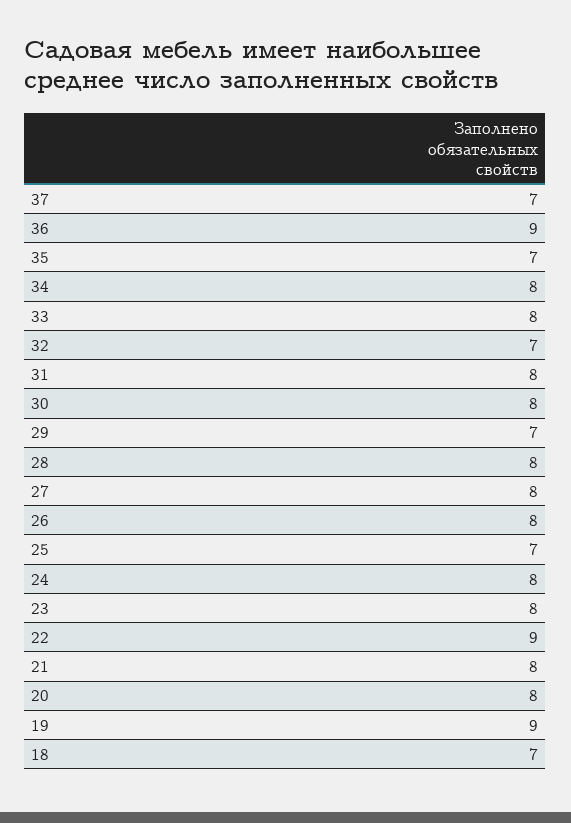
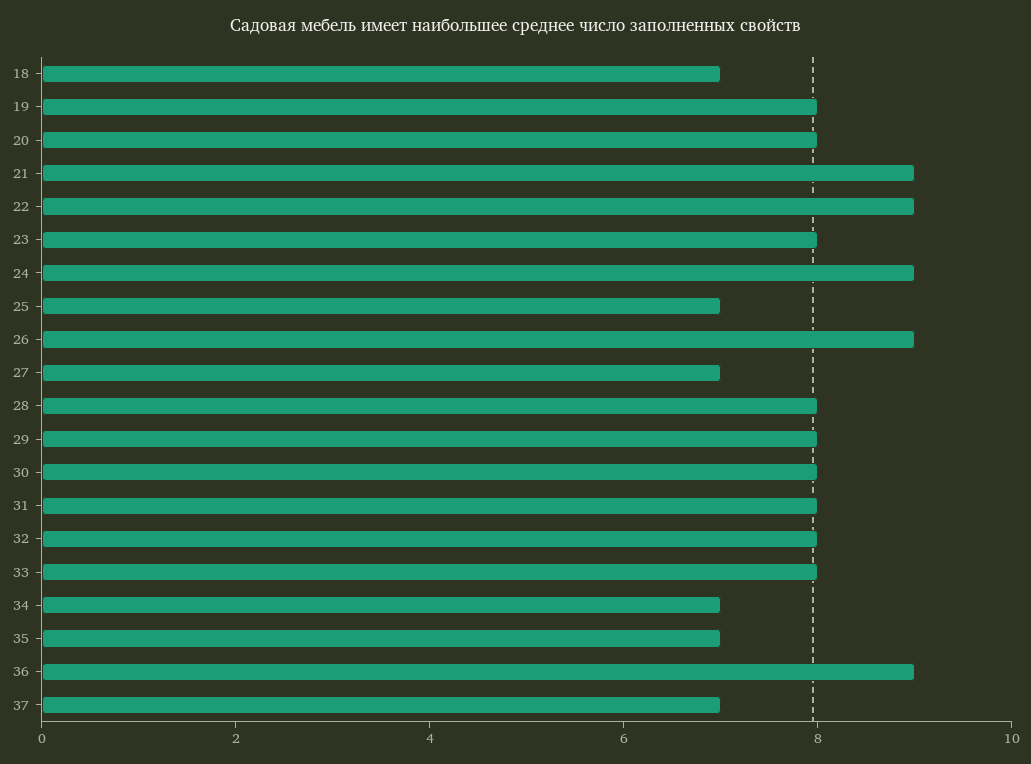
  {
    "37": 7,
    "36": 9,
    "35": 7,
-   "34": 8,
+   "34": 7,
    "33": 8,
-   "32": 7,
+   "32": 8,
    "31": 8,
    "30": 8,
-   "29": 7,
+   "29": 8,
    "28": 8,
-   "27": 8,
+   "27": 7,
-   "26": 8,
+   "26": 9,
    "25": 7,
-   "24": 8,
+   "24": 9,
    "23": 8,
    "22": 9,
-   "21": 8,
+   "21": 9,
    "20": 8,
-   "19": 9,
+   "19": 8,
    "18": 7
  }

